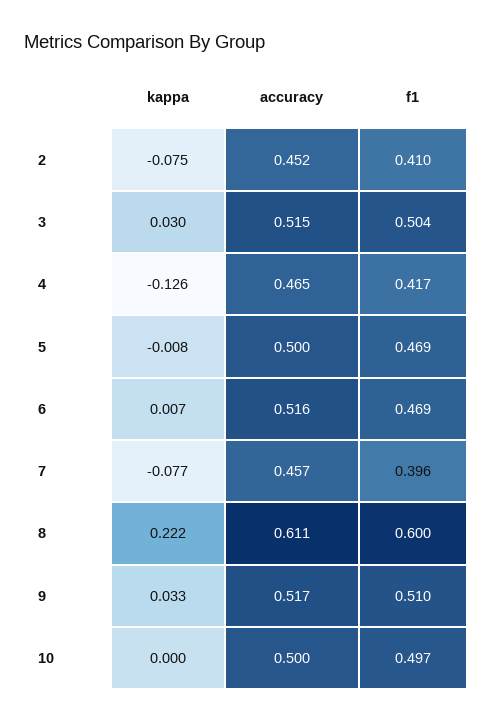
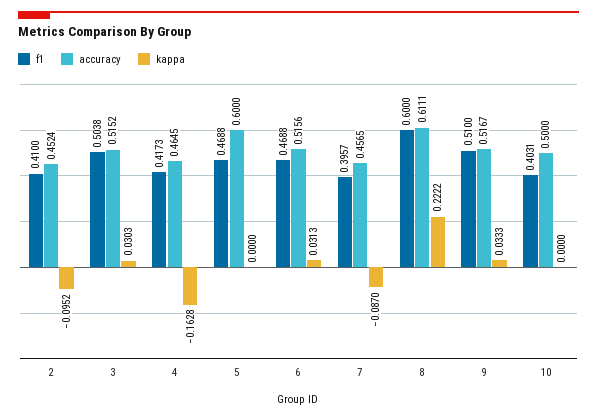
  {
    "kappa": {
-     "2": -0.075,
+     "2": -0.0952,
      "3": 0.0303,
-     "4": -0.126,
+     "4": -0.1628,
-     "5": -0.008,
+     "5": 0,
-     "6": 0.007,
+     "6": 0.0313,
-     "7": -0.077,
+     "7": -0.087,
      "8": 0.2222,
      "9": 0.0333,
      "10": 0
    },
    "accuracy": {
      "2": 0.4524,
      "3": 0.5152,
      "4": 0.4645,
-     "5": 0.5,
+     "5": 0.6,
      "6": 0.5156,
      "7": 0.4565,
      "8": 0.6111,
      "9": 0.5167,
      "10": 0.5
    },
    "f1": {
      "2": 0.41,
      "3": 0.5038,
      "4": 0.4173,
      "5": 0.4688,
      "6": 0.4688,
      "7": 0.3957,
      "8": 0.6,
      "9": 0.51,
-     "10": 0.497
+     "10": 0.4031
    }
  }

